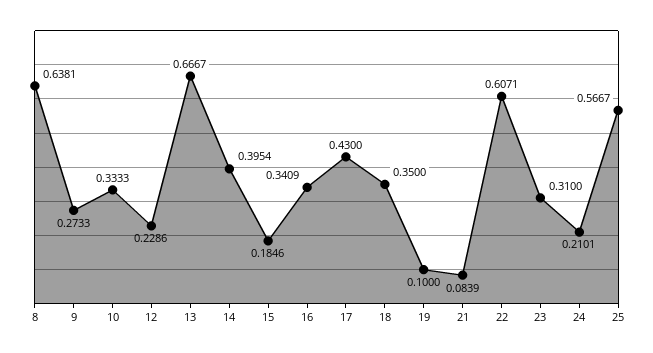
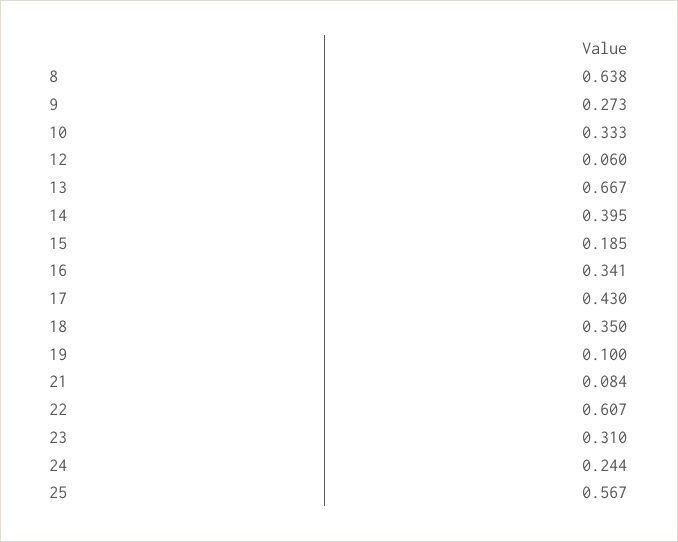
  {
    "8": 0.6381,
    "9": 0.2733,
    "10": 0.3333,
-   "12": 0.2286,
+   "12": 0.06,
    "13": 0.6667,
    "14": 0.3954,
    "15": 0.1846,
    "16": 0.3409,
    "17": 0.43,
    "18": 0.35,
    "19": 0.1,
    "21": 0.0839,
    "22": 0.6071,
    "23": 0.31,
-   "24": 0.2101,
+   "24": 0.244,
    "25": 0.5667
  }

